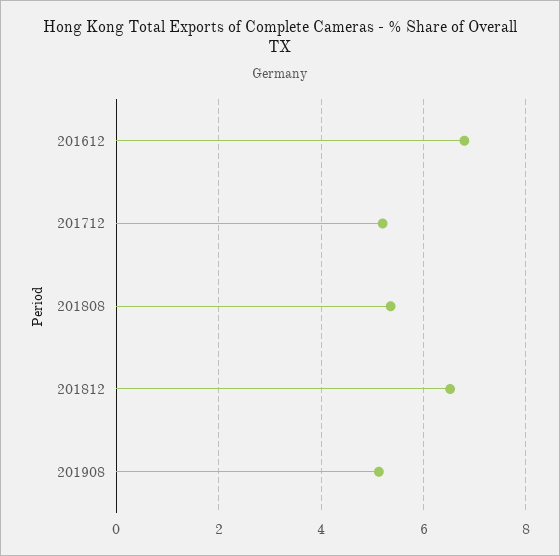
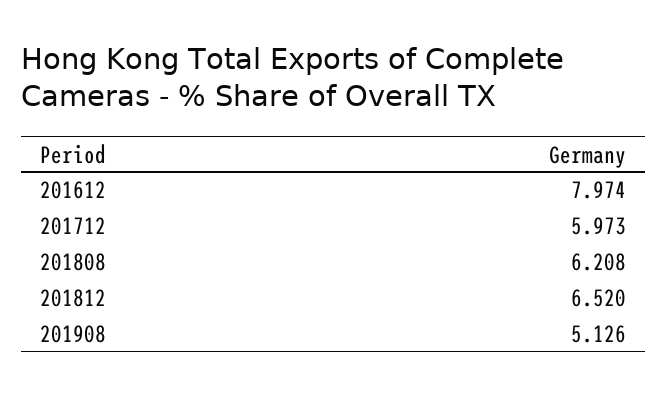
  {
-   "201612": 6.8,
+   "201612": 7.974,
-   "201712": 5.2,
+   "201712": 5.973,
-   "201808": 5.4,
+   "201808": 6.208,
    "201812": 6.52,
    "201908": 5.126
  }

